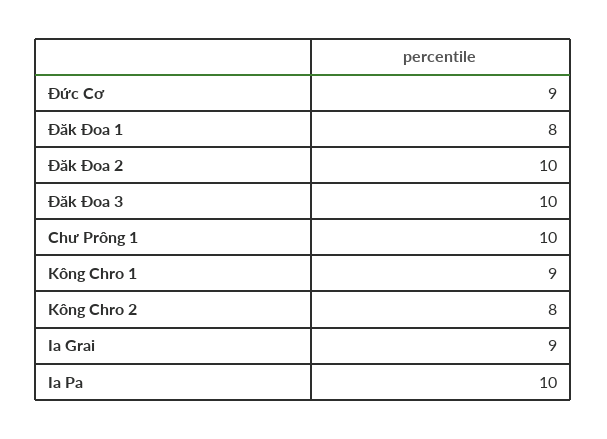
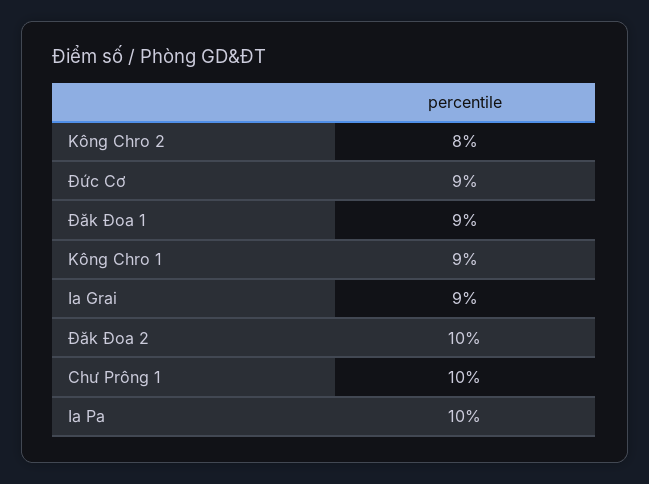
  {
    "Đức Cơ": 9,
-   "Đăk Đoa 1": 8,
+   "Đăk Đoa 1": 9,
    "Đăk Đoa 2": 10,
-   "Đăk Đoa 3": 10,
    "Chư Prông 1": 10,
    "Kông Chro 1": 9,
    "Kông Chro 2": 8,
    "Ia Grai": 9,
    "Ia Pa": 10
  }

